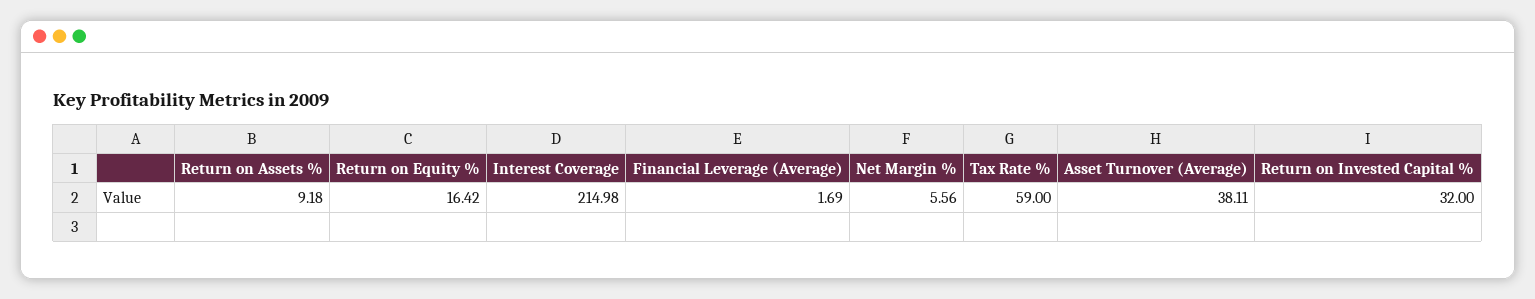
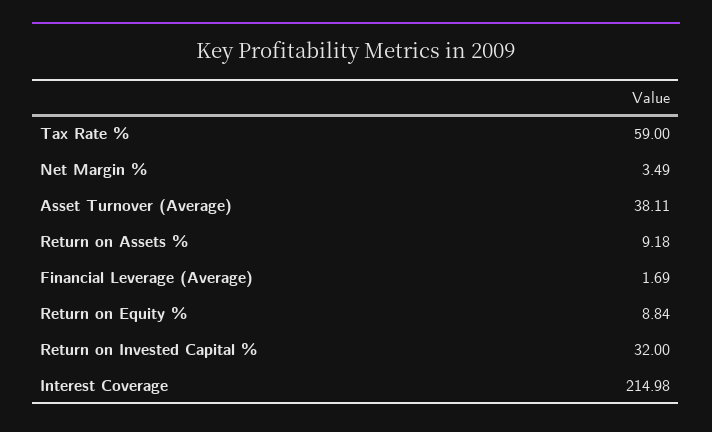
  {
    "Return on Assets %": 9.18,
-   "Return on Equity %": 16.42,
+   "Return on Equity %": 8.84,
    "Interest Coverage": 214.98,
    "Financial Leverage (Average)": 1.69,
-   "Net Margin %": 5.56,
+   "Net Margin %": 3.49,
    "Tax Rate %": 59,
    "Asset Turnover (Average)": 38.11,
    "Return on Invested Capital %": 32
  }

